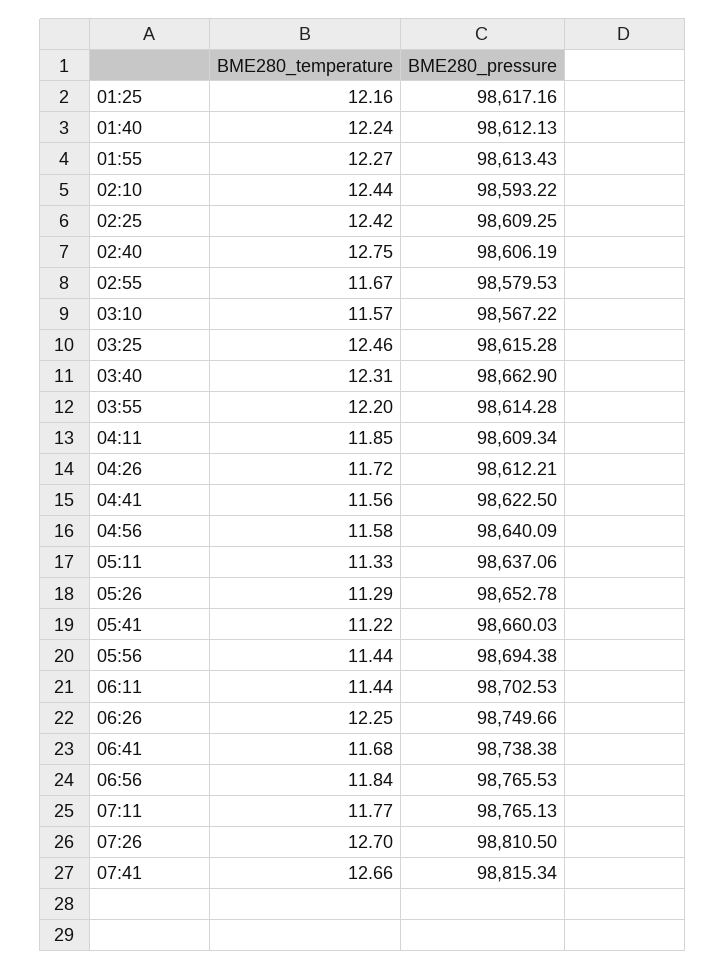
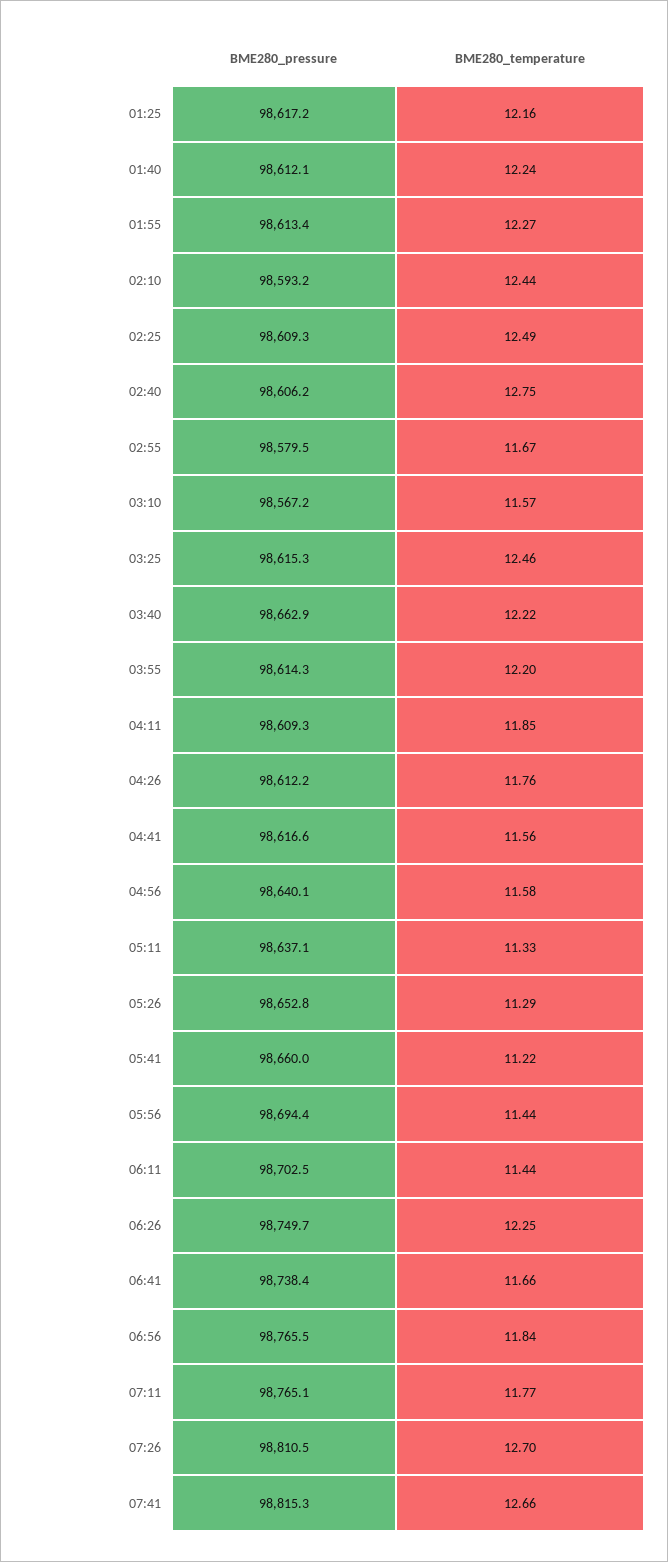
  {
    "BME280_temperature": {
      "01:25": 12.16,
      "01:40": 12.24,
      "01:55": 12.27,
      "02:10": 12.44,
-     "02:25": 12.42,
+     "02:25": 12.49,
      "02:40": 12.75,
      "02:55": 11.67,
      "03:10": 11.57,
      "03:25": 12.46,
-     "03:40": 12.31,
+     "03:40": 12.22,
      "03:55": 12.2,
      "04:11": 11.85,
-     "04:26": 11.72,
+     "04:26": 11.76,
      "04:41": 11.56,
      "04:56": 11.58,
      "05:11": 11.33,
      "05:26": 11.29,
      "05:41": 11.22,
      "05:56": 11.44,
      "06:11": 11.44,
      "06:26": 12.25,
-     "06:41": 11.68,
+     "06:41": 11.66,
      "06:56": 11.84,
      "07:11": 11.77,
      "07:26": 12.7,
      "07:41": 12.66
    },
    "BME280_pressure": {
      "01:25": 98617.16,
      "01:40": 98612.13,
      "01:55": 98613.43,
      "02:10": 98593.22,
      "02:25": 98609.25,
      "02:40": 98606.19,
      "02:55": 98579.53,
      "03:10": 98567.22,
      "03:25": 98615.28,
      "03:40": 98662.9,
      "03:55": 98614.28,
      "04:11": 98609.34,
      "04:26": 98612.21,
-     "04:41": 98622.5,
+     "04:41": 98616.6,
      "04:56": 98640.09,
      "05:11": 98637.06,
      "05:26": 98652.78,
      "05:41": 98660.03,
      "05:56": 98694.38,
      "06:11": 98702.53,
      "06:26": 98749.66,
      "06:41": 98738.38,
      "06:56": 98765.53,
      "07:11": 98765.13,
      "07:26": 98810.5,
      "07:41": 98815.34
    }
  }

